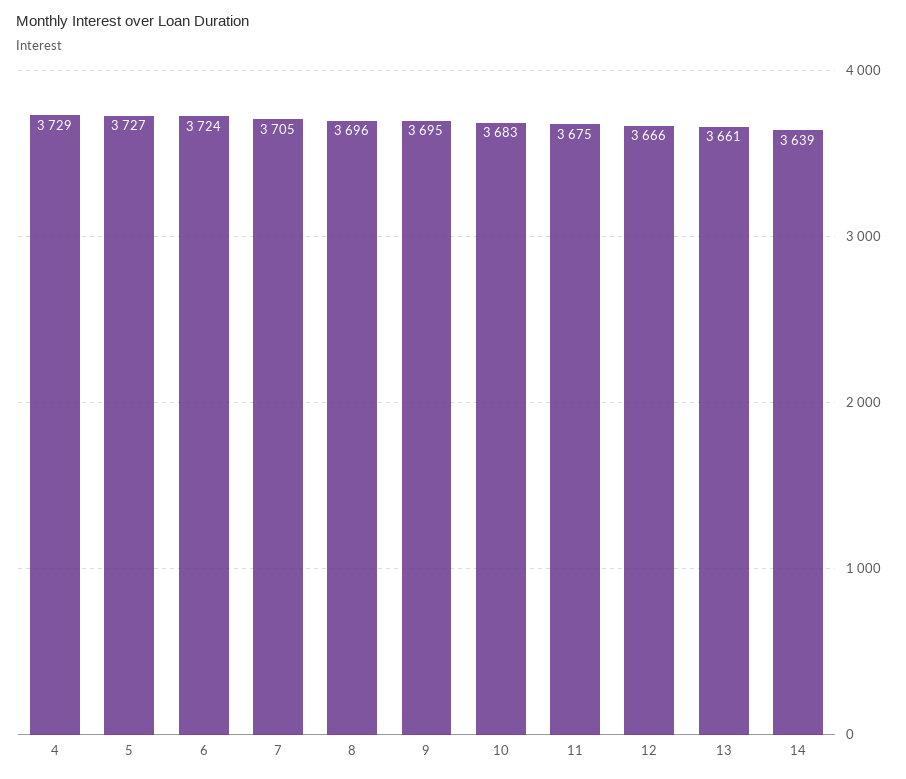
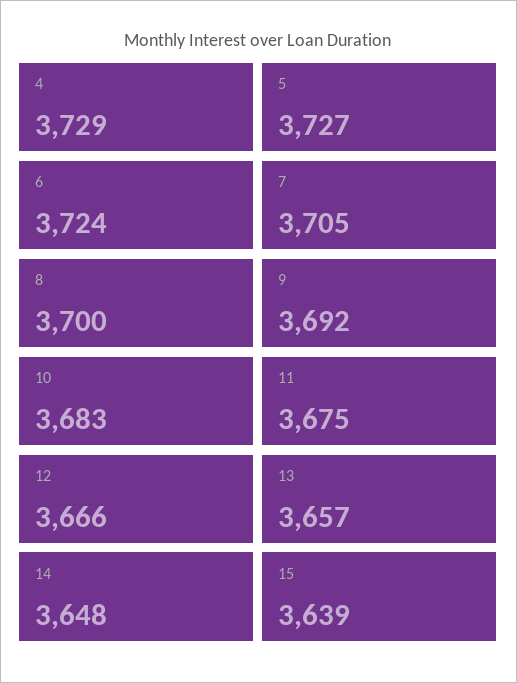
  {
    "4": 3729,
    "5": 3727,
    "6": 3724,
    "7": 3705,
-   "8": 3696,
+   "8": 3700,
-   "9": 3695,
+   "9": 3692,
    "10": 3683,
    "11": 3675,
    "12": 3666,
-   "13": 3661,
+   "13": 3657,
-   "14": 3639
+   "14": 3648,
+   "15": 3639
  }

